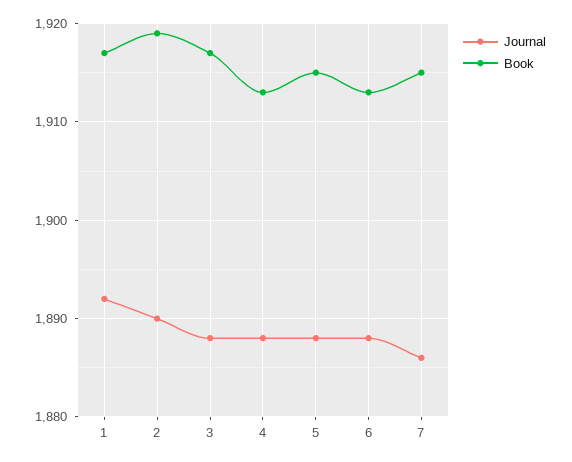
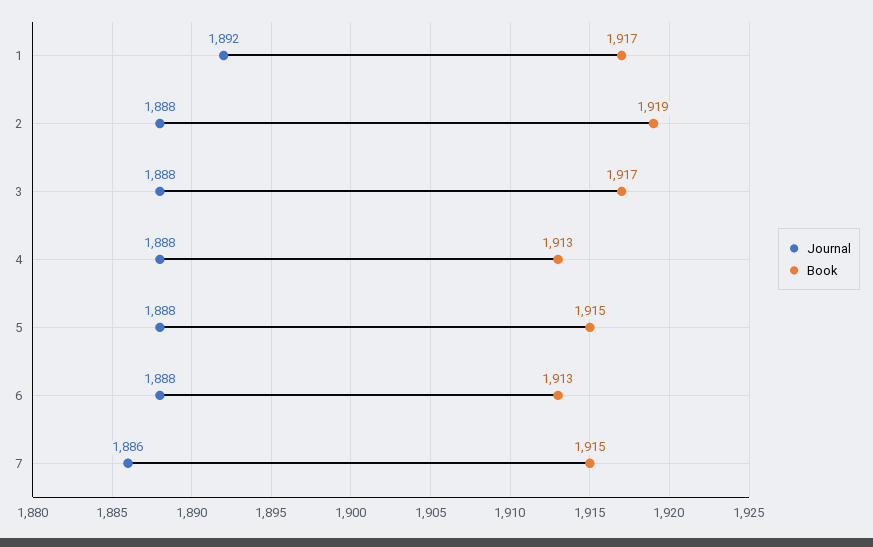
  {
    "Journal": {
      "1": 1892,
-     "2": 1890,
+     "2": 1888,
      "3": 1888,
      "4": 1888,
      "5": 1888,
      "6": 1888,
      "7": 1886
    },
    "Book": {
      "1": 1917,
      "2": 1919,
      "3": 1917,
      "4": 1913,
      "5": 1915,
      "6": 1913,
      "7": 1915
    }
  }

